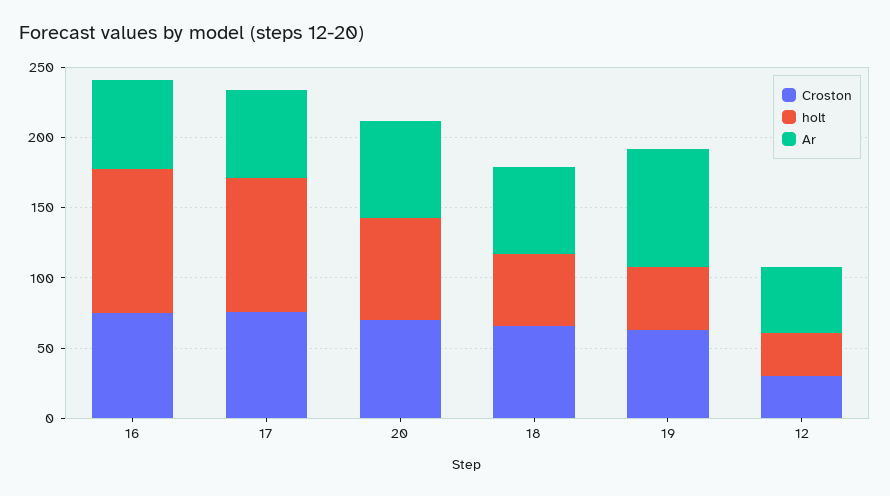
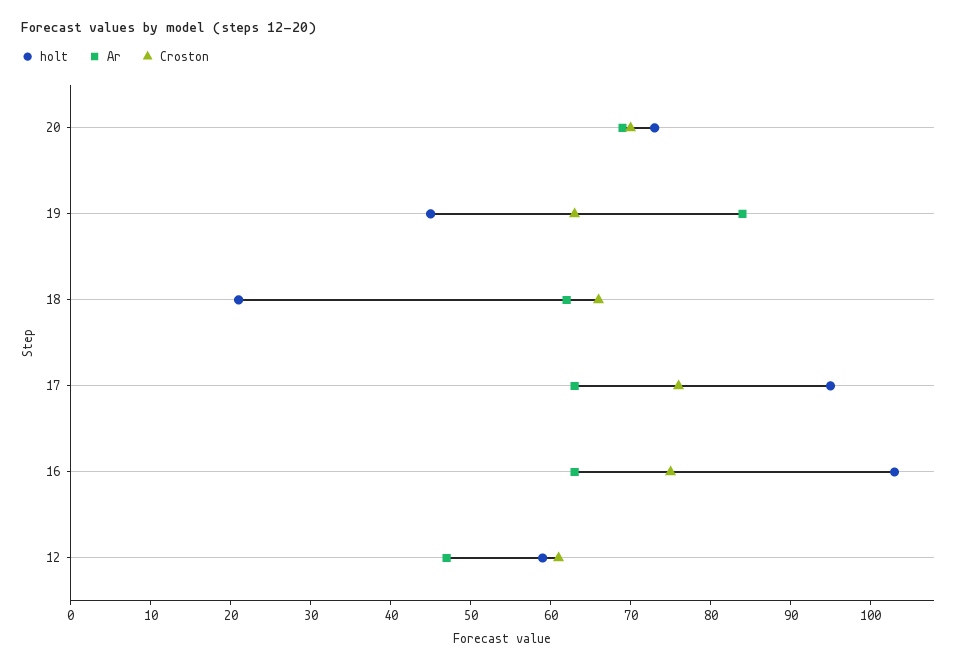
  {
    "Croston": {
      "16": 75,
      "17": 75,
      "20": 70,
      "18": 65,
      "19": 65,
-     "12": 30
+     "12": 60
    },
    "holt": {
      "16": 105,
      "17": 95,
      "20": 75,
-     "18": 50,
+     "18": 20,
      "19": 45,
-     "12": 30
+     "12": 60
    },
    "Ar": {
      "16": 65,
      "17": 65,
      "20": 70,
      "18": 60,
      "19": 85,
      "12": 45
    }
  }

